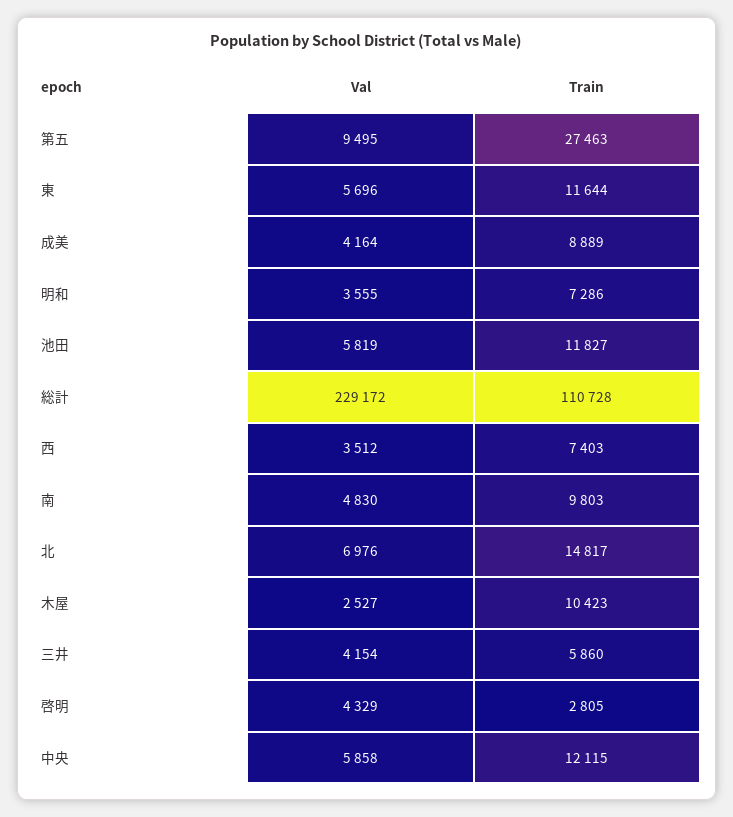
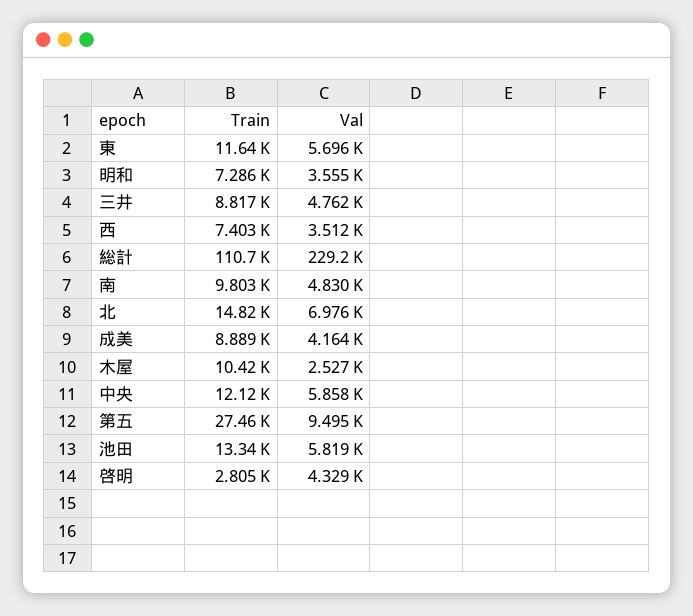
  {
    "Val": {
      "第五": 9495,
      "東": 5696,
      "成美": 4164,
      "明和": 3555,
      "池田": 5819,
      "総計": 229172,
      "西": 3512,
      "南": 4830,
      "北": 6976,
      "木屋": 2527,
-     "三井": 4154,
+     "三井": 4762,
      "啓明": 4329,
      "中央": 5858
    },
    "Train": {
      "第五": 27463,
      "東": 11644,
      "成美": 8889,
      "明和": 7286,
-     "池田": 11827,
+     "池田": 13340,
      "総計": 110728,
      "西": 7403,
      "南": 9803,
      "北": 14817,
      "木屋": 10423,
-     "三井": 5860,
+     "三井": 8817,
      "啓明": 2805,
      "中央": 12115
    }
  }

